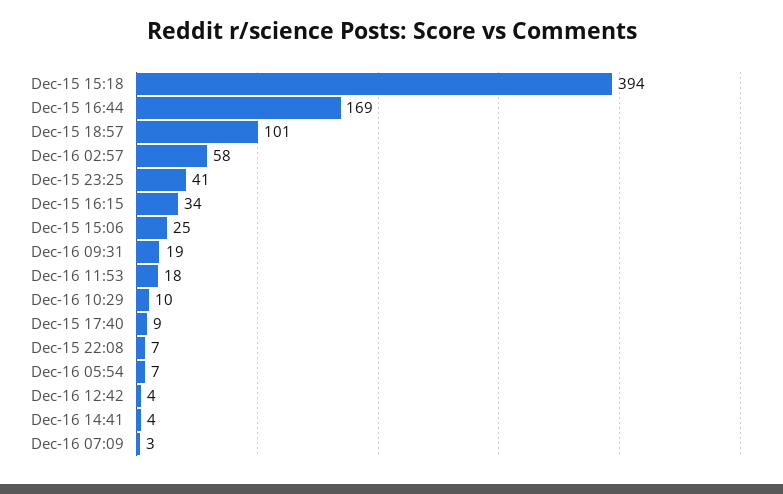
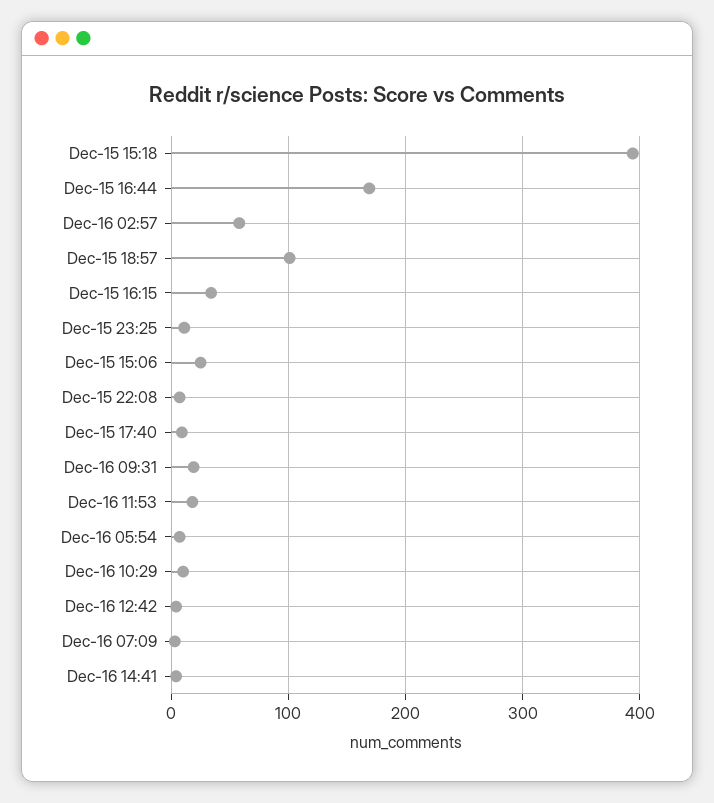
  {
    "Dec-15 15:18": 394,
    "Dec-15 16:44": 169,
    "Dec-15 18:57": 101,
    "Dec-16 02:57": 58,
-   "Dec-15 23:25": 41,
+   "Dec-15 23:25": 10,
    "Dec-15 16:15": 34,
    "Dec-15 15:06": 25,
    "Dec-16 09:31": 19,
    "Dec-16 11:53": 18,
    "Dec-16 10:29": 10,
    "Dec-15 17:40": 9,
    "Dec-15 22:08": 7,
    "Dec-16 05:54": 7,
    "Dec-16 12:42": 4,
    "Dec-16 14:41": 4,
    "Dec-16 07:09": 3
  }

